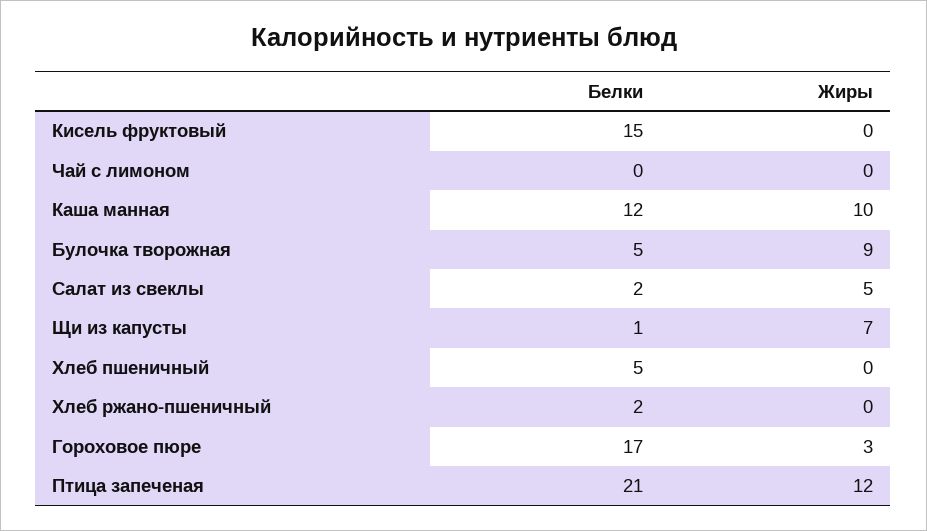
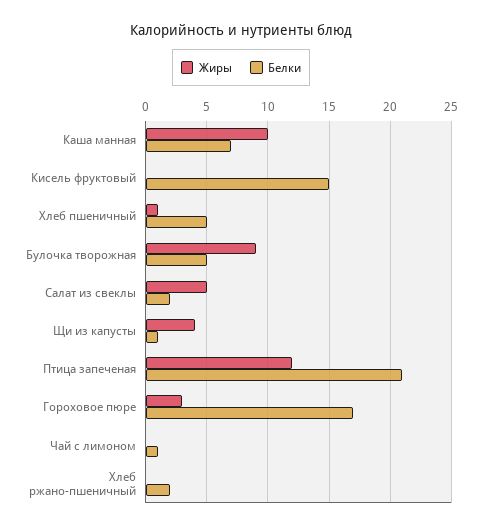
  {
    "Белки": {
      "Кисель фруктовый": 15,
-     "Чай с лимоном": 0,
+     "Чай с лимоном": 1,
-     "Каша манная": 12,
+     "Каша манная": 7,
      "Булочка творожная": 5,
      "Салат из свеклы": 2,
      "Щи из капусты": 1,
      "Хлеб пшеничный": 5,
      "Хлеб ржано-пшеничный": 2,
      "Гороховое пюре": 17,
      "Птица запеченая": 21
    },
    "Жиры": {
      "Кисель фруктовый": 0,
      "Чай с лимоном": 0,
      "Каша манная": 10,
      "Булочка творожная": 9,
      "Салат из свеклы": 5,
-     "Щи из капусты": 7,
+     "Щи из капусты": 4,
-     "Хлеб пшеничный": 0,
+     "Хлеб пшеничный": 1,
      "Хлеб ржано-пшеничный": 0,
      "Гороховое пюре": 3,
      "Птица запеченая": 12
    }
  }

